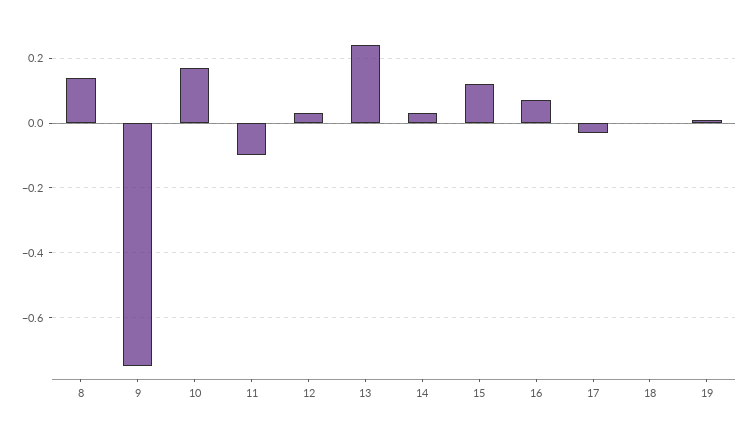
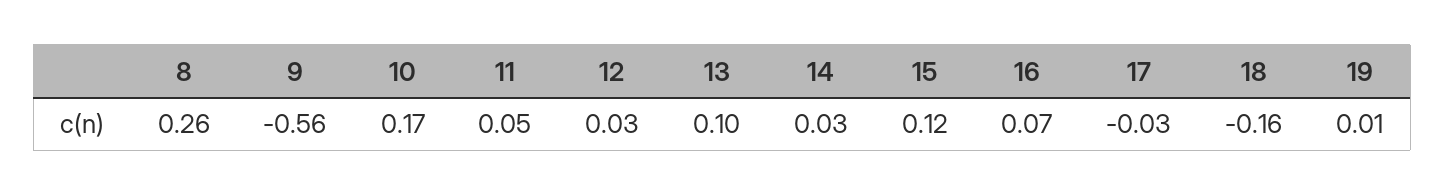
  {
-   "8": 0.15,
+   "8": 0.26,
-   "9": -0.75,
+   "9": -0.56,
    "10": 0.17,
-   "11": -0.1,
+   "11": 0.05,
    "12": 0.03,
-   "13": 0.25,
+   "13": 0.1,
    "14": 0.03,
    "15": 0.12,
    "16": 0.07,
    "17": -0.03,
-   "18": 0,
+   "18": -0.16,
    "19": 0.01
  }

